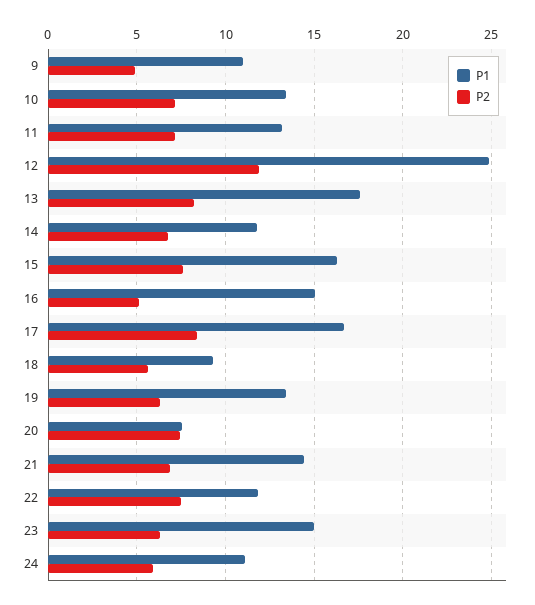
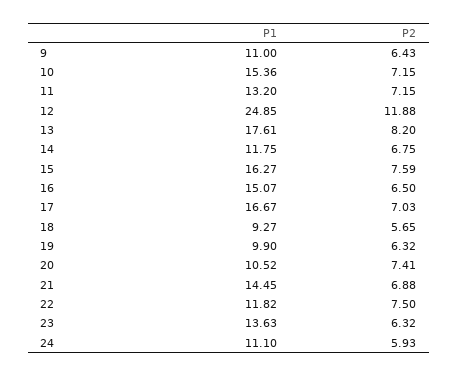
  {
    "P1": {
      "9": 11,
-     "10": 13.5,
+     "10": 15.36,
      "11": 13.2,
      "12": 24.85,
      "13": 17.61,
      "14": 11.75,
      "15": 16.27,
      "16": 15.07,
      "17": 16.67,
      "18": 9.27,
-     "19": 13.5,
+     "19": 9.9,
-     "20": 7.5,
+     "20": 10.52,
      "21": 14.45,
      "22": 11.82,
-     "23": 15,
+     "23": 13.63,
      "24": 11.1
    },
    "P2": {
-     "9": 5,
+     "9": 6.43,
      "10": 7.15,
      "11": 7.15,
      "12": 11.88,
      "13": 8.2,
      "14": 6.75,
      "15": 7.59,
-     "16": 5,
+     "16": 6.5,
-     "17": 8.5,
+     "17": 7.03,
      "18": 5.65,
      "19": 6.32,
      "20": 7.41,
      "21": 6.88,
      "22": 7.5,
      "23": 6.32,
      "24": 5.93
    }
  }

